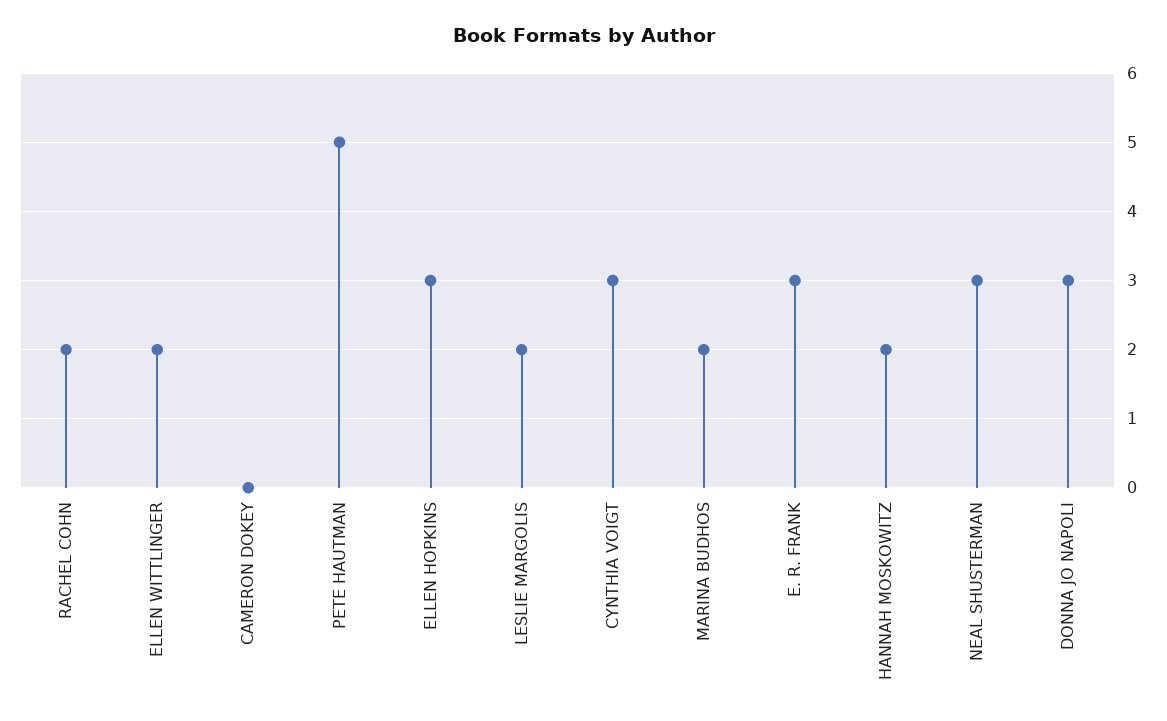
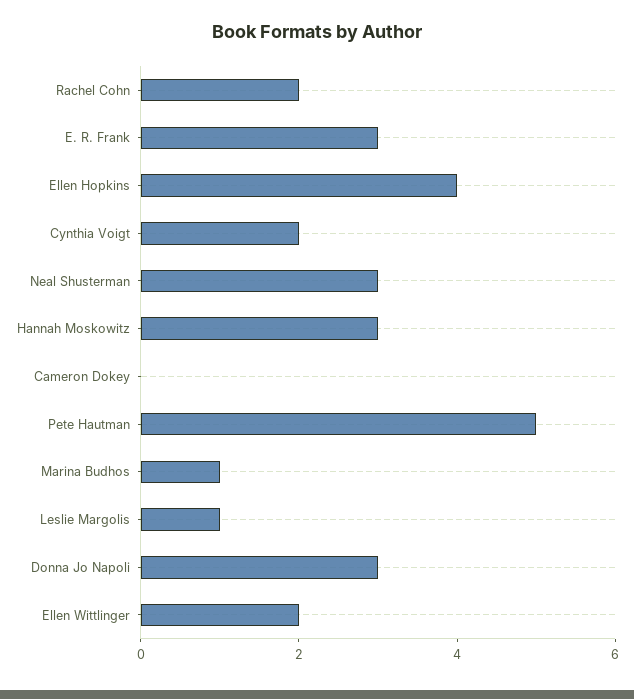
  {
    "RACHEL COHN": 2,
    "ELLEN WITTLINGER": 2,
    "CAMERON DOKEY": 0,
    "PETE HAUTMAN": 5,
-   "ELLEN HOPKINS": 3,
+   "ELLEN HOPKINS": 4,
-   "LESLIE MARGOLIS": 2,
+   "LESLIE MARGOLIS": 1,
-   "CYNTHIA VOIGT": 3,
+   "CYNTHIA VOIGT": 2,
-   "MARINA BUDHOS": 2,
+   "MARINA BUDHOS": 1,
    "E. R. FRANK": 3,
-   "HANNAH MOSKOWITZ": 2,
+   "HANNAH MOSKOWITZ": 3,
    "NEAL SHUSTERMAN": 3,
    "DONNA JO NAPOLI": 3
  }

